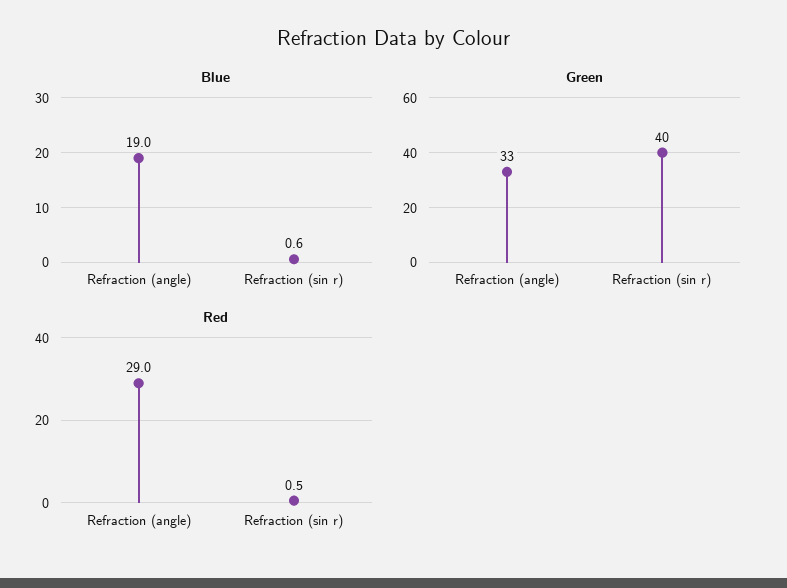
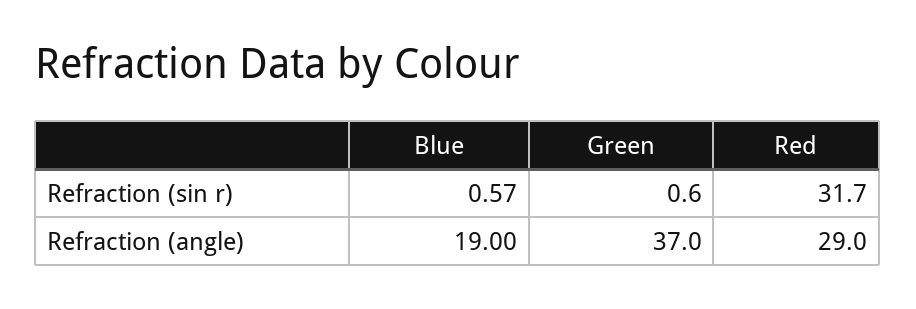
  {
    "Blue": {
      "Refraction (angle)": 19,
      "Refraction (sin r)": 0.57
    },
    "Green": {
-     "Refraction (angle)": 33,
+     "Refraction (angle)": 37,
-     "Refraction (sin r)": 40
+     "Refraction (sin r)": 0.6
    },
    "Red": {
      "Refraction (angle)": 29,
-     "Refraction (sin r)": 0.5
+     "Refraction (sin r)": 31.7
    }
  }

